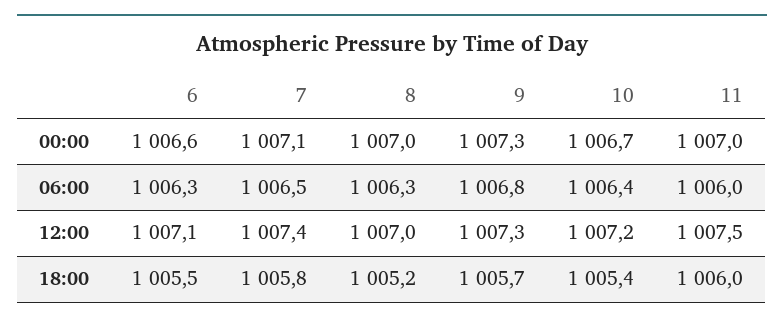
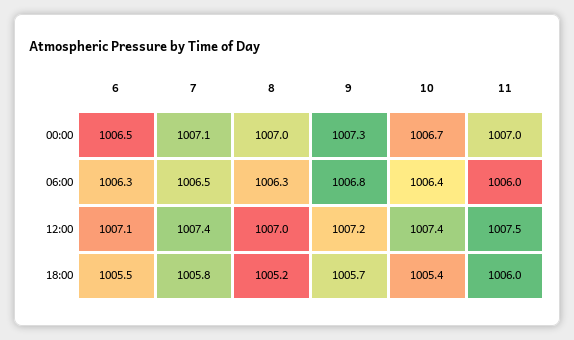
  {
    "6": {
-     "00:00": 1006.6,
+     "00:00": 1006.5,
      "06:00": 1006.3,
      "12:00": 1007.1,
      "18:00": 1005.5
    },
    "7": {
      "00:00": 1007.1,
      "06:00": 1006.5,
      "12:00": 1007.4,
      "18:00": 1005.8
    },
    "8": {
      "00:00": 1007,
      "06:00": 1006.3,
      "12:00": 1007,
      "18:00": 1005.2
    },
    "9": {
      "00:00": 1007.3,
      "06:00": 1006.8,
-     "12:00": 1007.3,
+     "12:00": 1007.2,
      "18:00": 1005.7
    },
    "10": {
      "00:00": 1006.7,
      "06:00": 1006.4,
-     "12:00": 1007.2,
+     "12:00": 1007.4,
      "18:00": 1005.4
    },
    "11": {
      "00:00": 1007,
      "06:00": 1006,
      "12:00": 1007.5,
      "18:00": 1006
    }
  }

